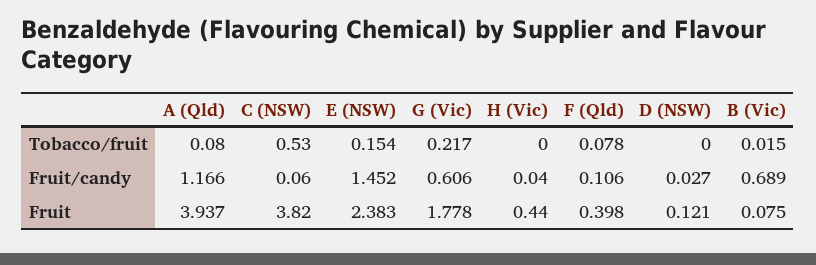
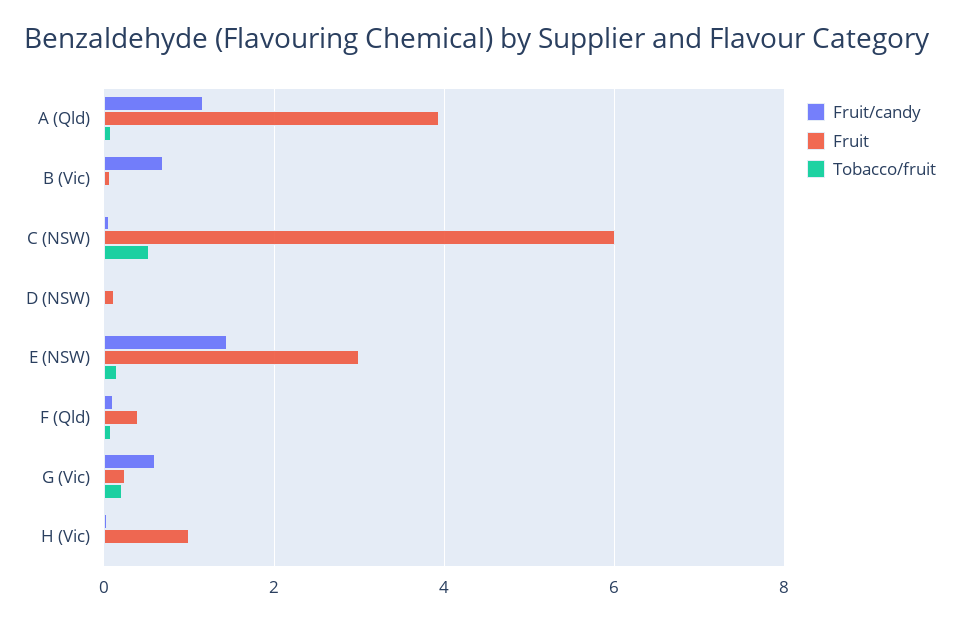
  {
    "Tobacco/fruit": {
      "A (Qld)": 0.08,
      "C (NSW)": 0.53,
      "E (NSW)": 0.154,
      "G (Vic)": 0.217,
      "H (Vic)": 0,
      "F (Qld)": 0.078,
      "D (NSW)": 0,
      "B (Vic)": 0.015
    },
    "Fruit/candy": {
      "A (Qld)": 1.166,
      "C (NSW)": 0.06,
      "E (NSW)": 1.452,
      "G (Vic)": 0.606,
      "H (Vic)": 0.04,
      "F (Qld)": 0.106,
      "D (NSW)": 0.027,
      "B (Vic)": 0.689
    },
    "Fruit": {
      "A (Qld)": 3.937,
-     "C (NSW)": 3.82,
+     "C (NSW)": 6,
-     "E (NSW)": 2.383,
+     "E (NSW)": 3,
-     "G (Vic)": 1.778,
+     "G (Vic)": 0.2,
-     "H (Vic)": 0.44,
+     "H (Vic)": 1,
      "F (Qld)": 0.398,
      "D (NSW)": 0.121,
      "B (Vic)": 0.075
    }
  }

